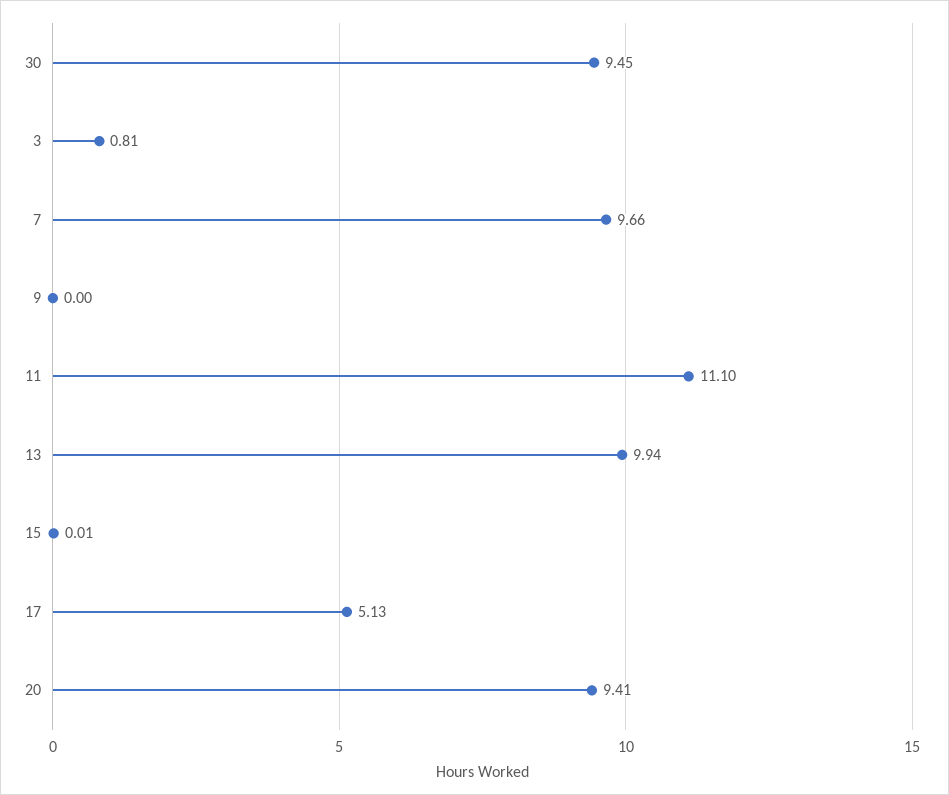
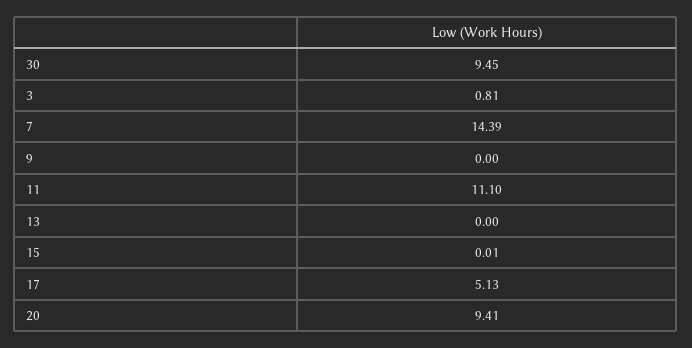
  {
    "30": 9.45,
    "3": 0.81,
-   "7": 9.66,
+   "7": 14.39,
    "9": 0,
    "11": 11.1,
-   "13": 9.94,
+   "13": 0,
    "15": 0.01,
    "17": 5.13,
    "20": 9.41
  }

